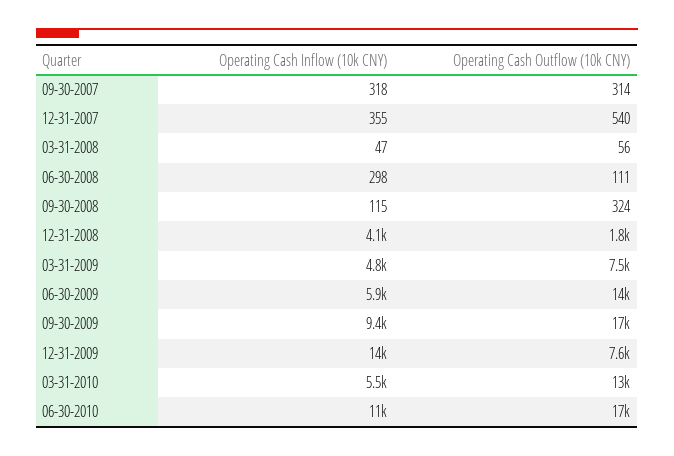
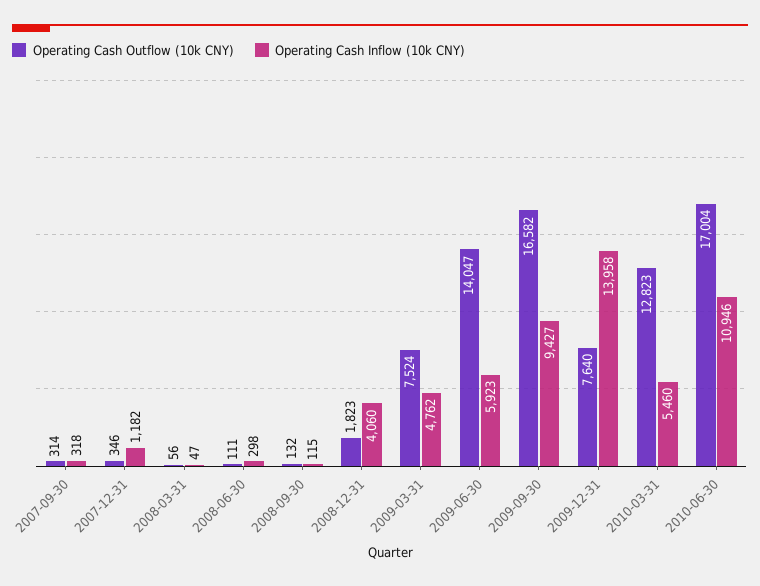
  {
    "Operating Cash Inflow (10k CNY)": {
      "09-30-2007": 318,
-     "12-31-2007": 355,
+     "12-31-2007": 1182,
      "03-31-2008": 47,
      "06-30-2008": 298,
      "09-30-2008": 115,
      "12-31-2008": 4060,
      "03-31-2009": 4762,
      "06-30-2009": 5923,
      "09-30-2009": 9427,
      "12-31-2009": 13958,
      "03-31-2010": 5460,
      "06-30-2010": 10946
    },
    "Operating Cash Outflow (10k CNY)": {
      "09-30-2007": 314,
-     "12-31-2007": 540,
+     "12-31-2007": 346,
      "03-31-2008": 56,
      "06-30-2008": 111,
-     "09-30-2008": 324,
+     "09-30-2008": 132,
      "12-31-2008": 1823,
      "03-31-2009": 7524,
      "06-30-2009": 14047,
      "09-30-2009": 16582,
      "12-31-2009": 7640,
      "03-31-2010": 12823,
      "06-30-2010": 17004
    }
  }

